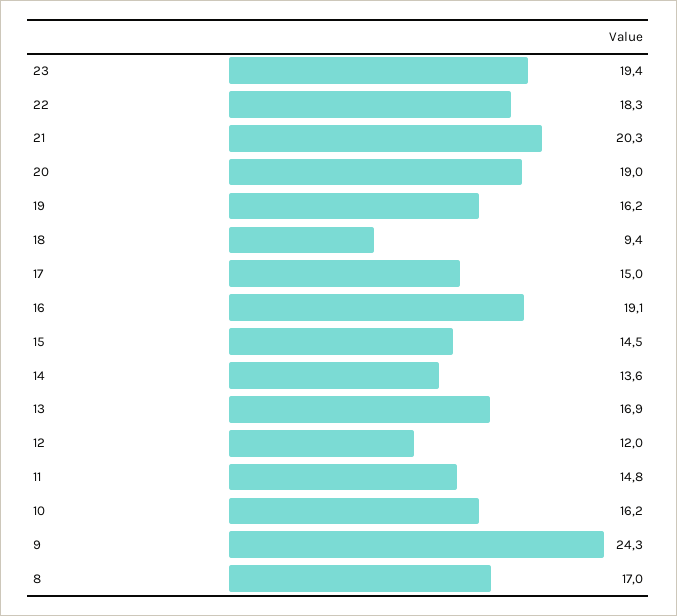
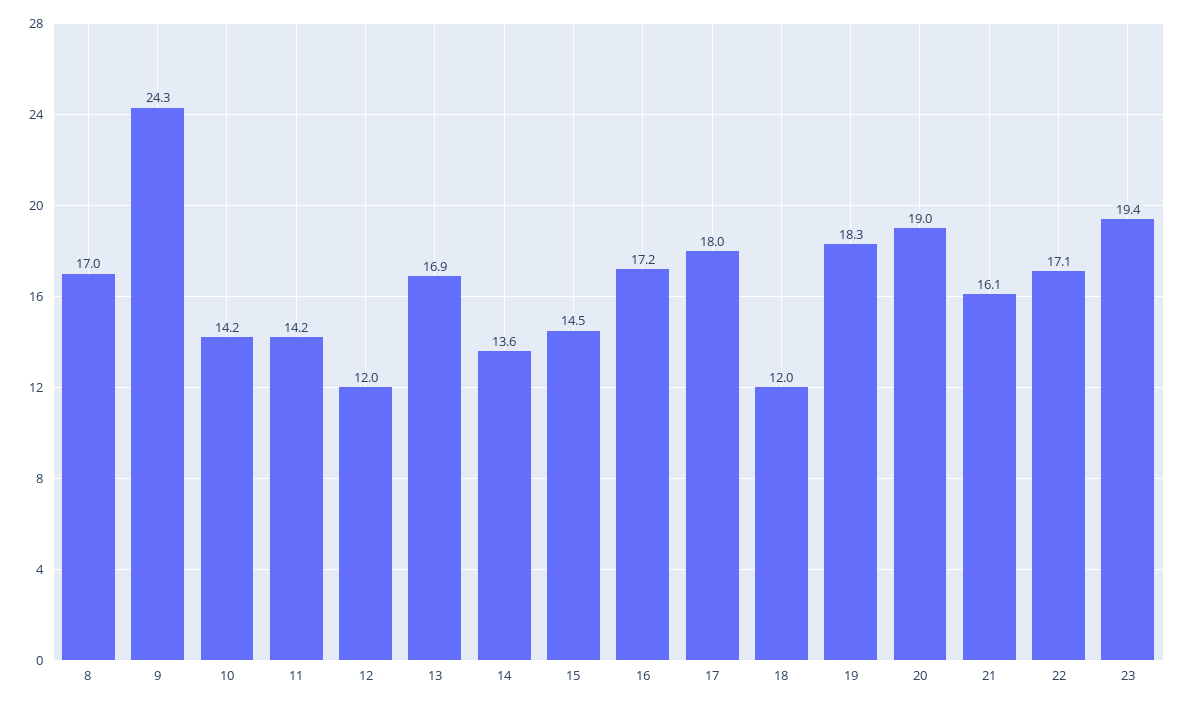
  {
    "23": 19.4,
-   "22": 18.3,
+   "22": 17.1,
-   "21": 20.3,
+   "21": 16.1,
    "20": 19,
-   "19": 16.2,
+   "19": 18.3,
-   "18": 9.4,
+   "18": 12,
-   "17": 15,
+   "17": 18,
-   "16": 19.1,
+   "16": 17.2,
    "15": 14.5,
    "14": 13.6,
    "13": 16.9,
    "12": 12,
-   "11": 14.8,
+   "11": 14.2,
-   "10": 16.2,
+   "10": 14.2,
    "9": 24.3,
    "8": 17
  }

